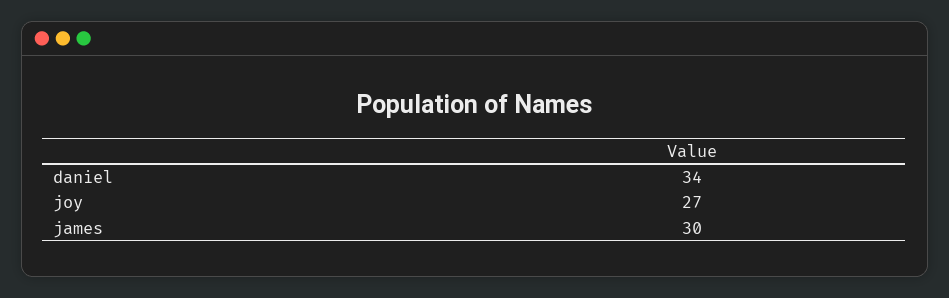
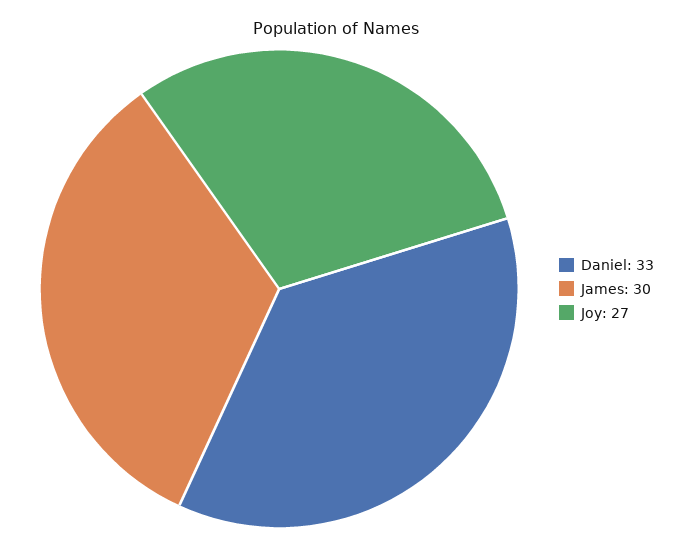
  {
-   "daniel": 34,
+   "daniel": 33,
    "joy": 27,
    "james": 30
  }

